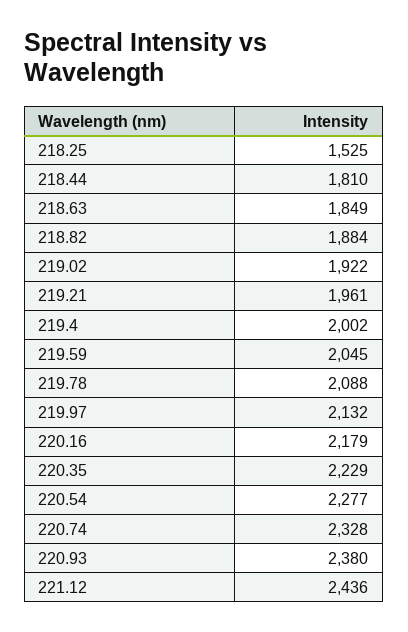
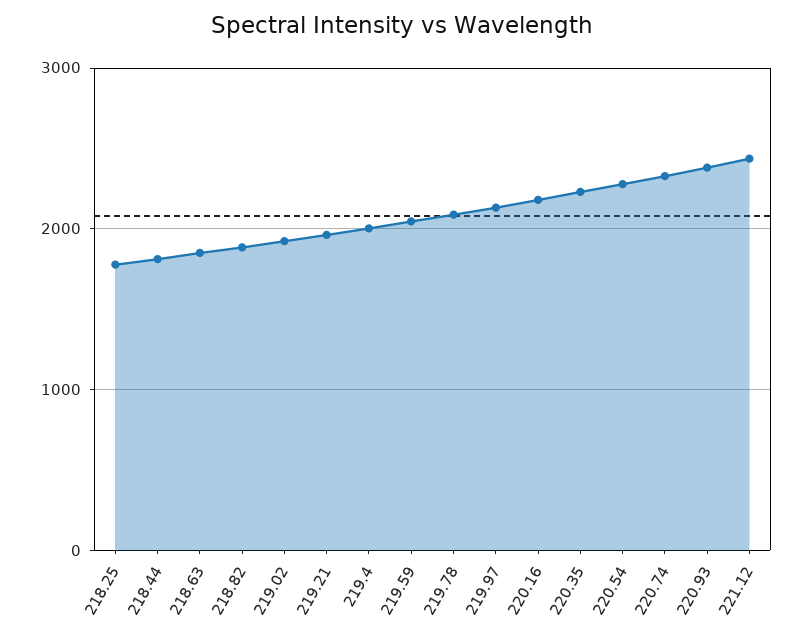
  {
-   "218.25": 1525,
+   "218.25": 1800,
    "218.44": 1810,
    "218.63": 1849,
    "218.82": 1884,
    "219.02": 1922,
    "219.21": 1961,
    "219.4": 2002,
    "219.59": 2045,
    "219.78": 2088,
    "219.97": 2132,
    "220.16": 2179,
    "220.35": 2229,
    "220.54": 2277,
    "220.74": 2328,
    "220.93": 2380,
    "221.12": 2436
  }

